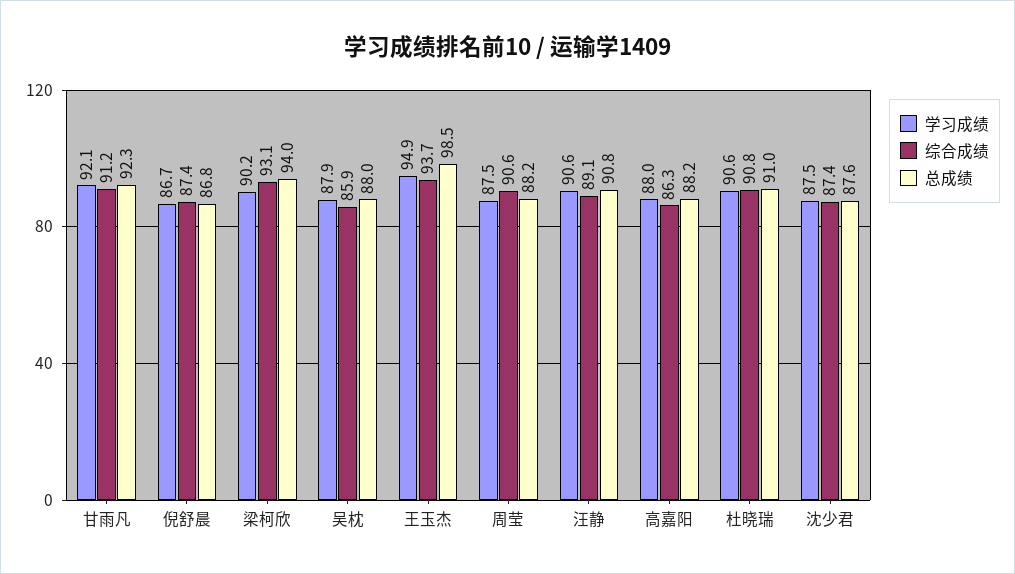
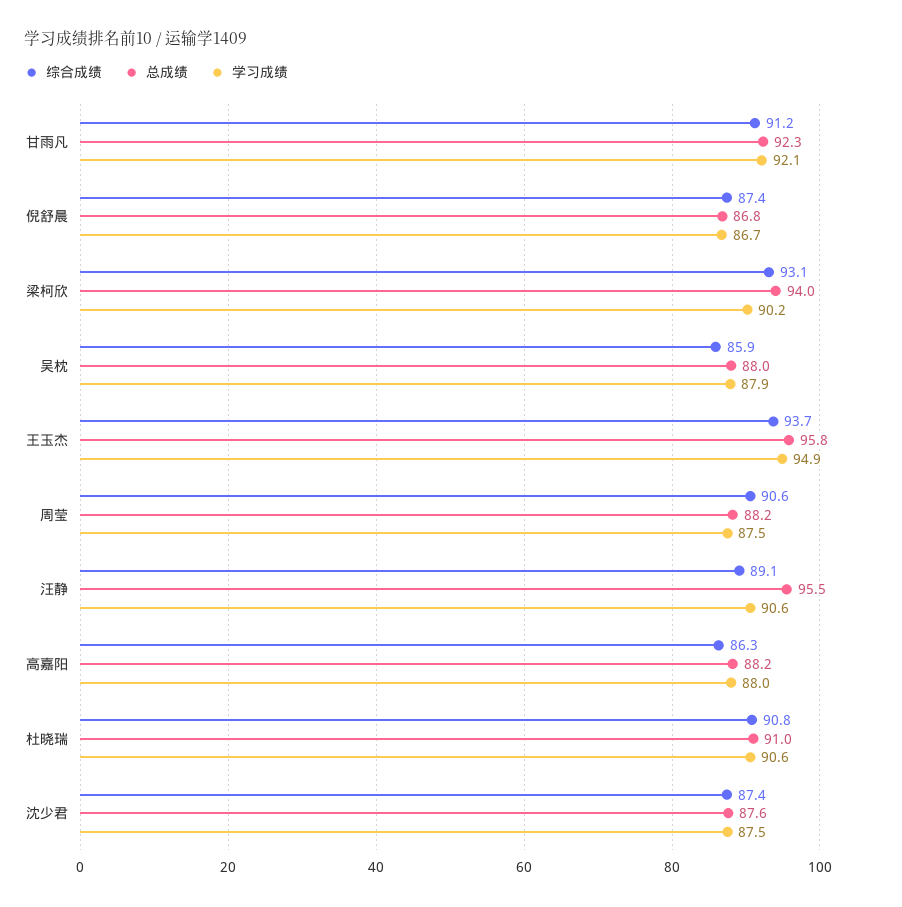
  {
    "学习成绩": {
      "甘雨凡": 92.1,
      "倪舒晨": 86.7,
      "梁柯欣": 90.2,
      "吴枕": 87.9,
      "王玉杰": 94.9,
      "周莹": 87.5,
      "汪静": 90.6,
      "高嘉阳": 88,
      "杜晓瑞": 90.6,
      "沈少君": 87.5
    },
    "综合成绩": {
      "甘雨凡": 91.2,
      "倪舒晨": 87.4,
      "梁柯欣": 93.1,
      "吴枕": 85.9,
      "王玉杰": 93.7,
      "周莹": 90.6,
      "汪静": 89.1,
      "高嘉阳": 86.3,
      "杜晓瑞": 90.8,
      "沈少君": 87.4
    },
    "总成绩": {
      "甘雨凡": 92.3,
      "倪舒晨": 86.8,
      "梁柯欣": 94,
      "吴枕": 88,
-     "王玉杰": 98.5,
+     "王玉杰": 95.8,
      "周莹": 88.2,
-     "汪静": 90.8,
+     "汪静": 95.5,
      "高嘉阳": 88.2,
      "杜晓瑞": 91,
      "沈少君": 87.6
    }
  }

